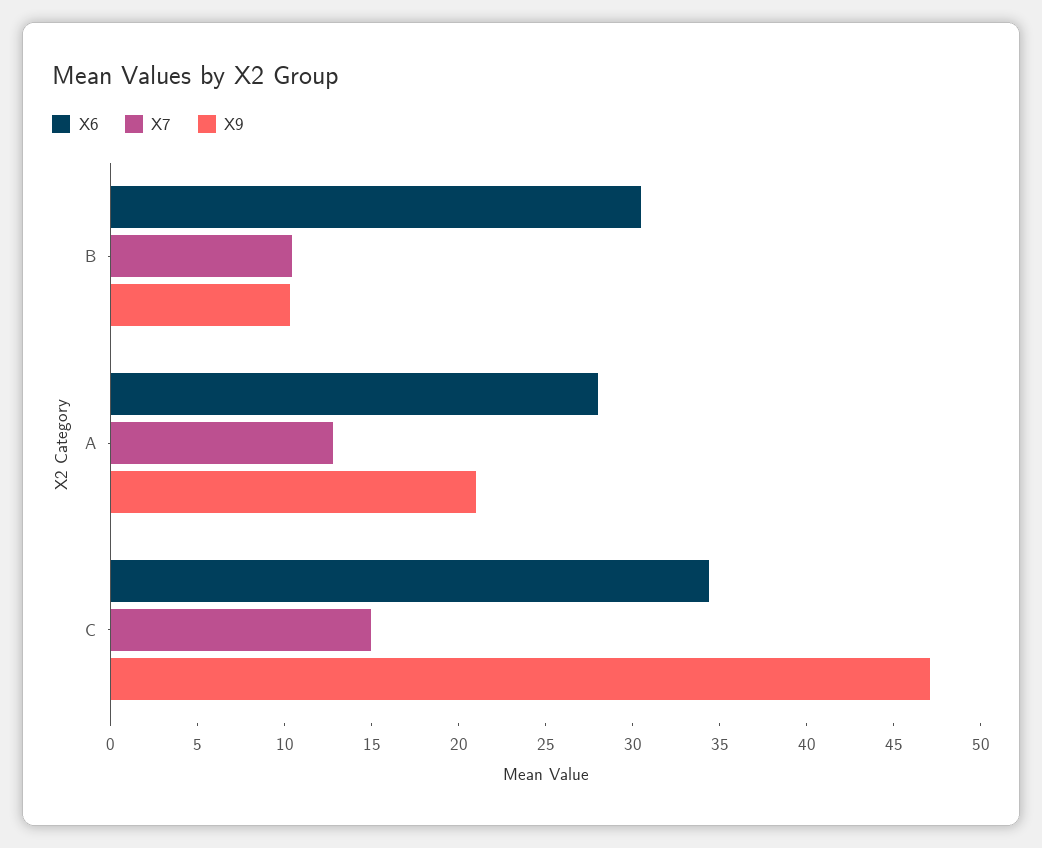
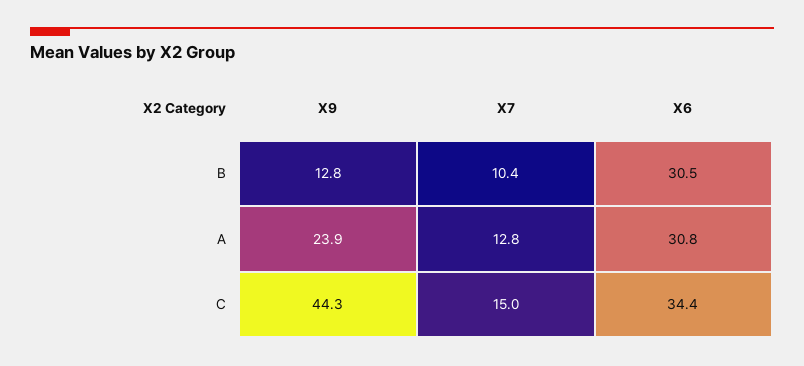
  {
    "X6": {
      "B": 30.5,
-     "A": 28,
+     "A": 30.8,
      "C": 34.4
    },
    "X7": {
      "B": 10.4,
      "A": 12.8,
      "C": 15
    },
    "X9": {
-     "B": 10,
+     "B": 12.8,
-     "A": 21,
+     "A": 23.9,
-     "C": 47
+     "C": 44.3
    }
  }

